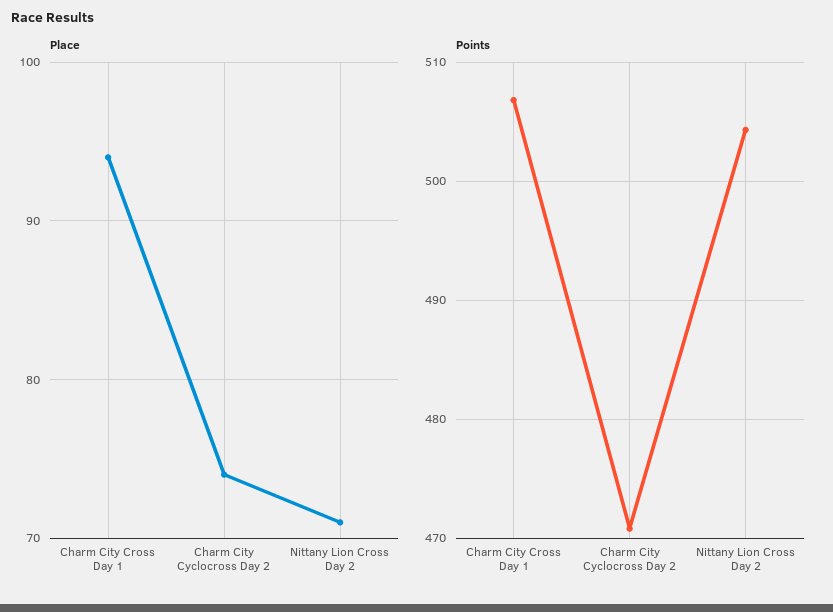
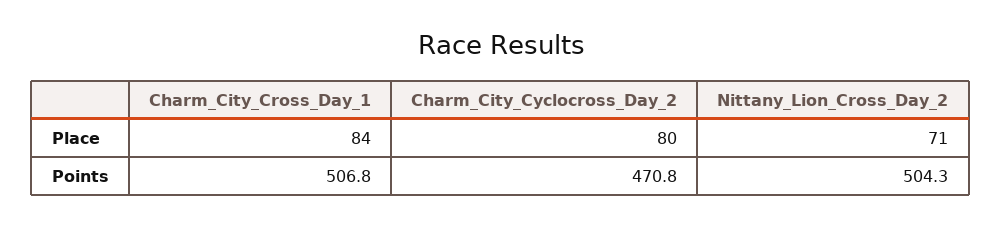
  {
    "Place": {
-     "Charm City Cross Day 1": 94,
+     "Charm City Cross Day 1": 84,
-     "Charm City Cyclocross Day 2": 74,
+     "Charm City Cyclocross Day 2": 80,
      "Nittany Lion Cross Day 2": 71
    },
    "Points": {
      "Charm City Cross Day 1": 506.8,
      "Charm City Cyclocross Day 2": 470.8,
      "Nittany Lion Cross Day 2": 504.3
    }
  }

